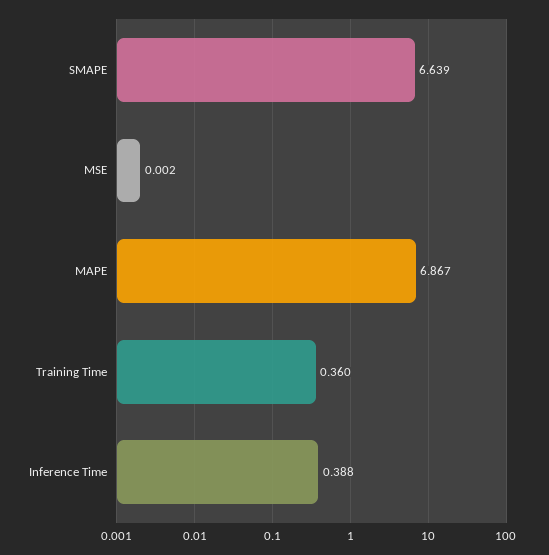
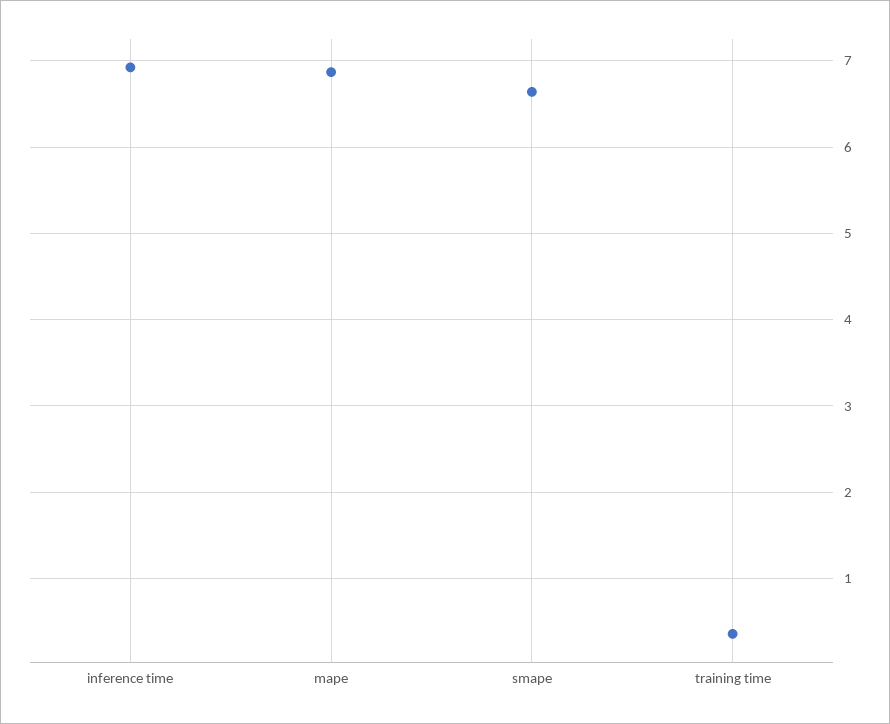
  {
    "SMAPE": 6.639,
-   "MSE": 0.002,
    "MAPE": 6.867,
    "Training Time": 0.36,
-   "Inference Time": 0.388
+   "Inference Time": 6.9
  }

